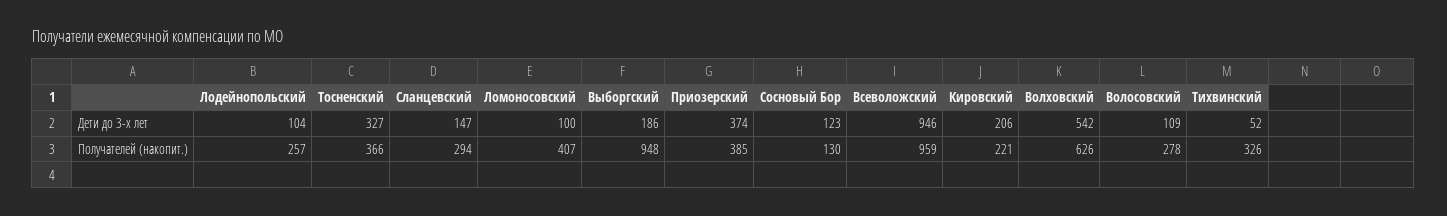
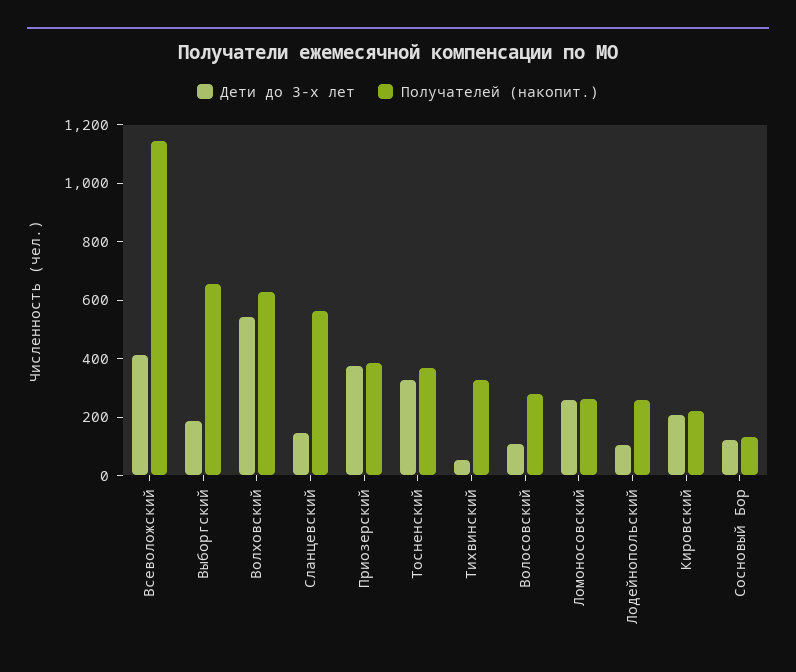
  {
    "Дети до 3-х лет": {
      "Лодейнопольский": 104,
      "Тосненский": 327,
      "Сланцевский": 147,
-     "Ломоносовский": 100,
+     "Ломоносовский": 250,
      "Выборгский": 186,
      "Приозерский": 374,
      "Сосновый Бор": 123,
-     "Всеволожский": 946,
+     "Всеволожский": 400,
      "Кировский": 206,
      "Волховский": 542,
      "Волосовский": 109,
      "Тихвинский": 52
    },
    "Получателей (накопит.)": {
      "Лодейнопольский": 257,
      "Тосненский": 366,
-     "Сланцевский": 294,
+     "Сланцевский": 550,
-     "Ломоносовский": 407,
+     "Ломоносовский": 250,
-     "Выборгский": 948,
+     "Выборгский": 650,
      "Приозерский": 385,
      "Сосновый Бор": 130,
-     "Всеволожский": 959,
+     "Всеволожский": 1150,
      "Кировский": 221,
      "Волховский": 626,
      "Волосовский": 278,
      "Тихвинский": 326
    }
  }

